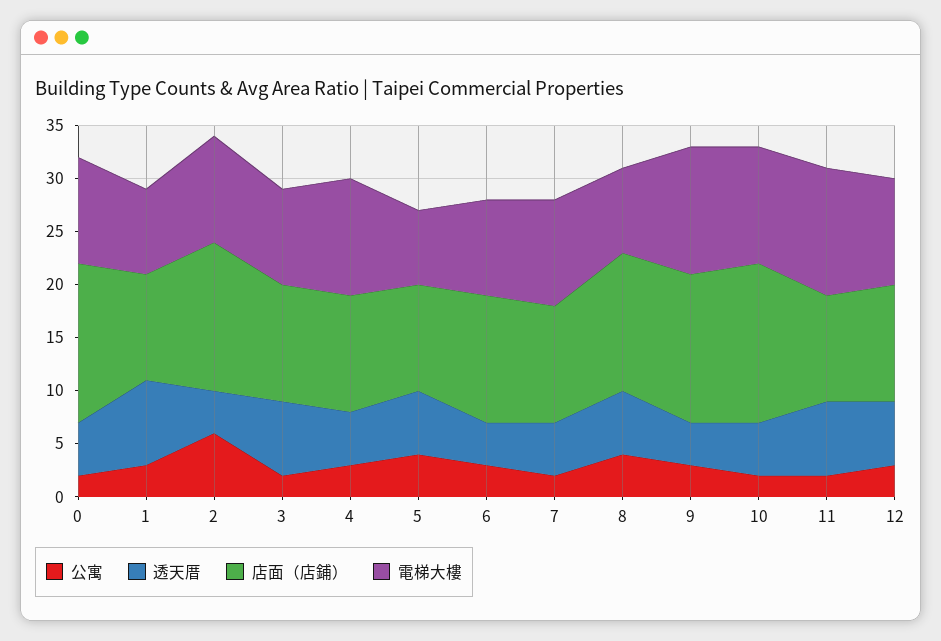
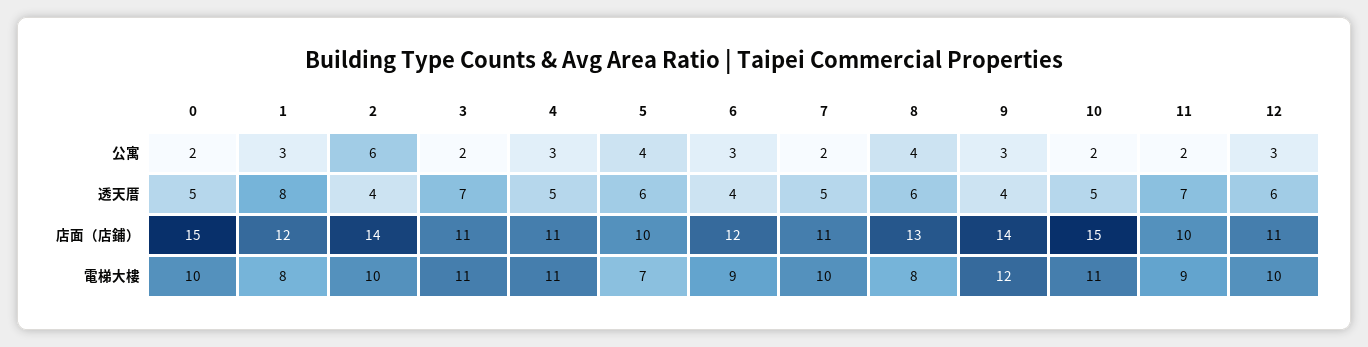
  {
    "公寓": {
      "0": 2,
      "1": 3,
      "2": 6,
      "3": 2,
      "4": 3,
      "5": 4,
      "6": 3,
      "7": 2,
      "8": 4,
      "9": 3,
      "10": 2,
      "11": 2,
      "12": 3
    },
    "透天厝": {
      "0": 5,
      "1": 8,
      "2": 4,
      "3": 7,
      "4": 5,
      "5": 6,
      "6": 4,
      "7": 5,
      "8": 6,
      "9": 4,
      "10": 5,
      "11": 7,
      "12": 6
    },
    "店面（店鋪）": {
      "0": 15,
-     "1": 10,
+     "1": 12,
      "2": 14,
      "3": 11,
      "4": 11,
      "5": 10,
      "6": 12,
      "7": 11,
      "8": 13,
      "9": 14,
      "10": 15,
      "11": 10,
      "12": 11
    },
    "電梯大樓": {
      "0": 10,
      "1": 8,
      "2": 10,
-     "3": 9,
+     "3": 11,
      "4": 11,
      "5": 7,
      "6": 9,
      "7": 10,
      "8": 8,
      "9": 12,
      "10": 11,
-     "11": 12,
+     "11": 9,
      "12": 10
    }
  }

